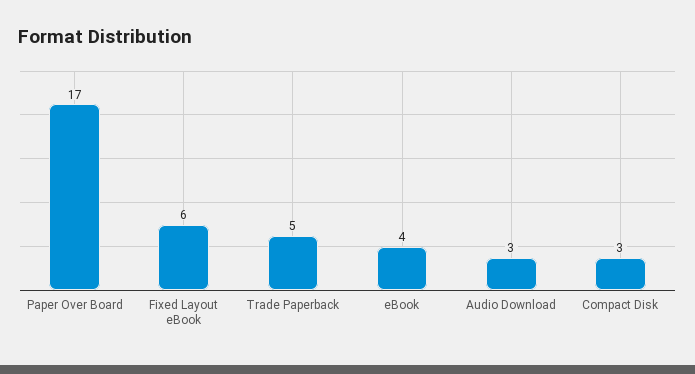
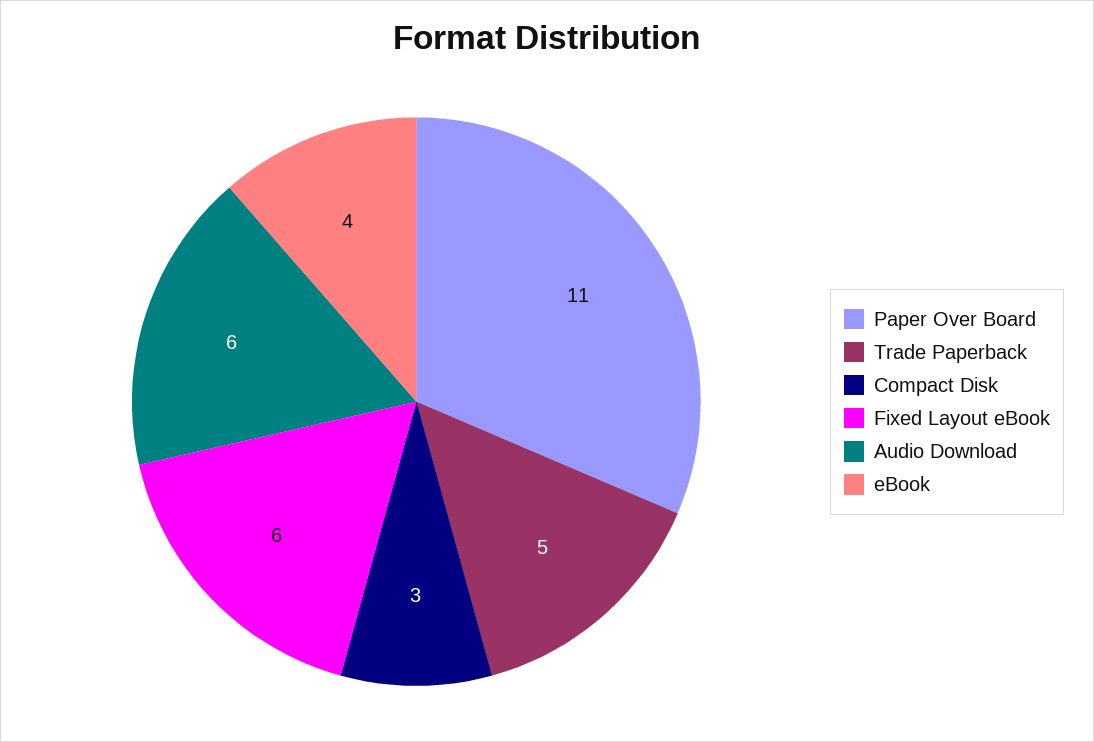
  {
-   "Paper Over Board": 17,
+   "Paper Over Board": 11,
    "Fixed Layout eBook": 6,
    "Trade Paperback": 5,
    "eBook": 4,
-   "Audio Download": 3,
+   "Audio Download": 6,
    "Compact Disk": 3
  }

